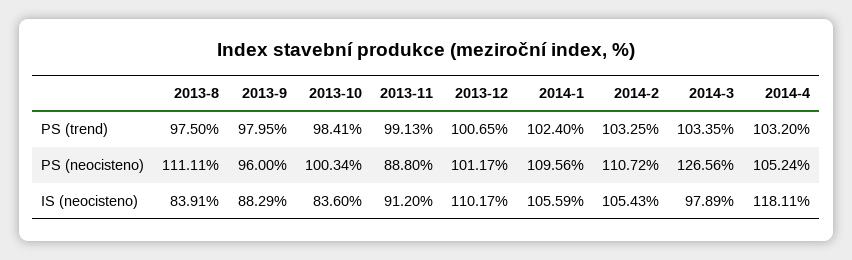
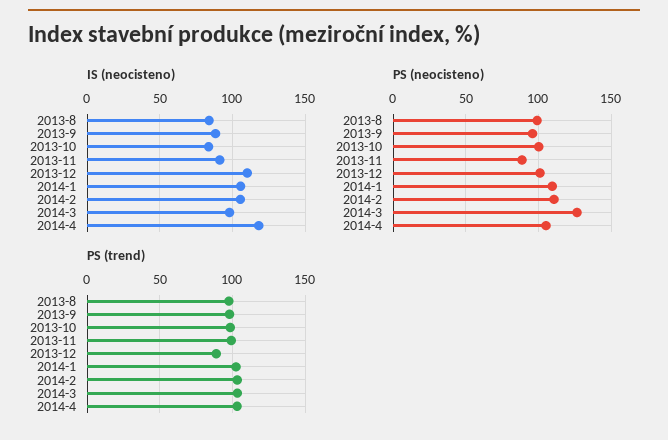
  {
    "PS (trend)": {
      "2013-8": 97.5,
      "2013-9": 97.95,
      "2013-10": 98.41,
      "2013-11": 99.13,
-     "2013-12": 100.65,
+     "2013-12": 90,
      "2014-1": 102.4,
      "2014-2": 103.25,
      "2014-3": 103.35,
      "2014-4": 103.2
    },
    "PS (neocisteno)": {
-     "2013-8": 111.11,
+     "2013-8": 100,
      "2013-9": 96,
      "2013-10": 100.34,
      "2013-11": 88.8,
      "2013-12": 101.17,
      "2014-1": 109.56,
      "2014-2": 110.72,
      "2014-3": 126.56,
      "2014-4": 105.24
    },
    "IS (neocisteno)": {
      "2013-8": 83.91,
      "2013-9": 88.29,
      "2013-10": 83.6,
      "2013-11": 91.2,
      "2013-12": 110.17,
      "2014-1": 105.59,
      "2014-2": 105.43,
      "2014-3": 97.89,
      "2014-4": 118.11
    }
  }

